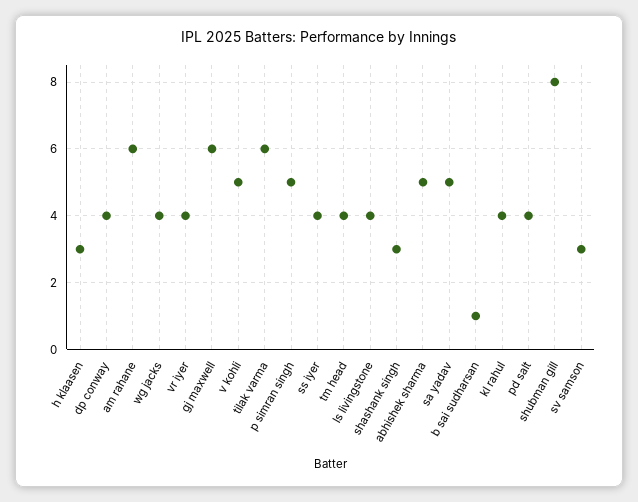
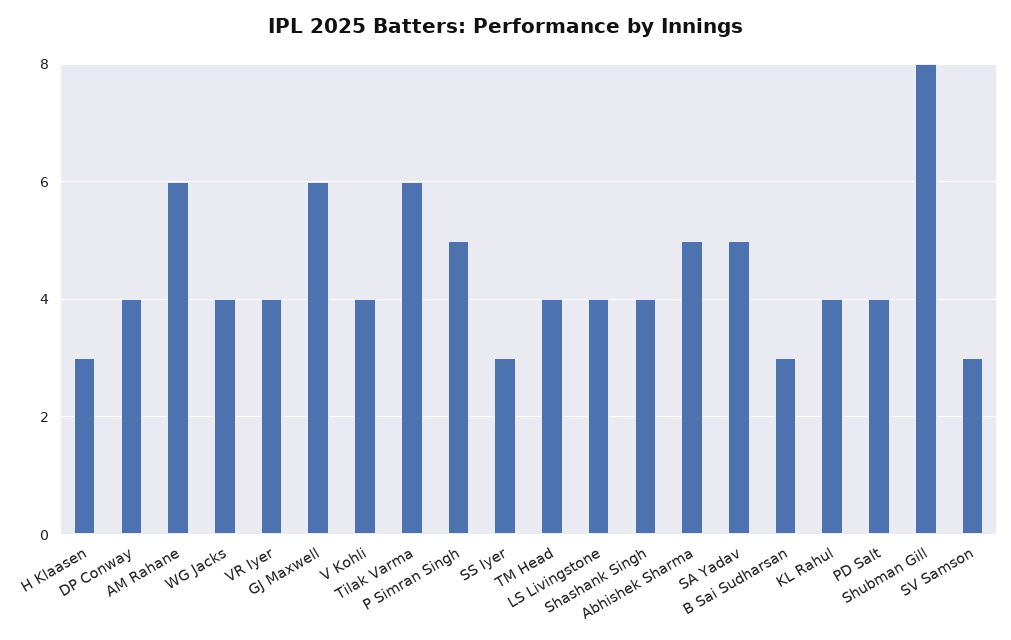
  {
    "h klaasen": 3,
    "dp conway": 4,
    "am rahane": 6,
    "wg jacks": 4,
    "vr iyer": 4,
    "gj maxwell": 6,
-   "v kohli": 5,
+   "v kohli": 4,
    "tilak varma": 6,
    "p simran singh": 5,
-   "ss iyer": 4,
+   "ss iyer": 3,
    "tm head": 4,
    "ls livingstone": 4,
-   "shashank singh": 3,
+   "shashank singh": 4,
    "abhishek sharma": 5,
    "sa yadav": 5,
-   "b sai sudharsan": 1,
+   "b sai sudharsan": 3,
    "kl rahul": 4,
    "pd salt": 4,
    "shubman gill": 8,
    "sv samson": 3
  }

